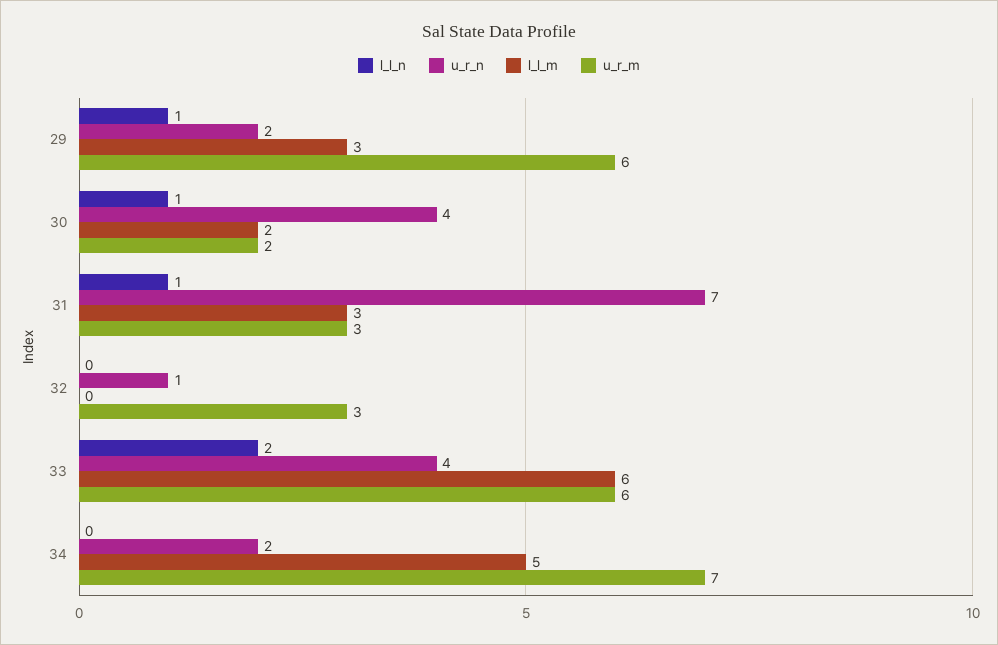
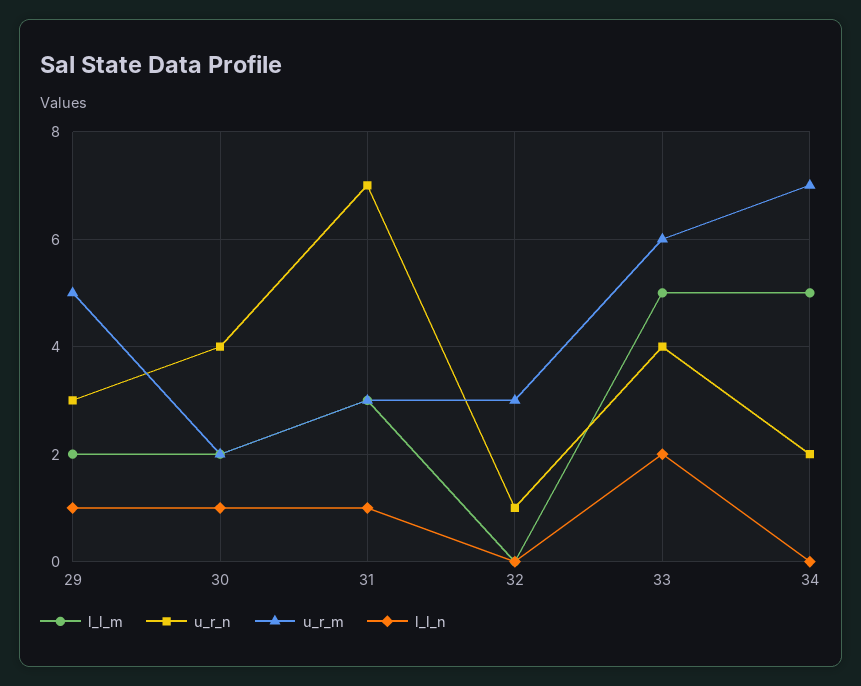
  {
    "l_l_n": {
      "29": 1,
      "30": 1,
      "31": 1,
      "32": 0,
      "33": 2,
      "34": 0
    },
    "u_r_n": {
-     "29": 2,
+     "29": 3,
      "30": 4,
      "31": 7,
      "32": 1,
      "33": 4,
      "34": 2
    },
    "l_l_m": {
-     "29": 3,
+     "29": 2,
      "30": 2,
      "31": 3,
      "32": 0,
-     "33": 6,
+     "33": 5,
      "34": 5
    },
    "u_r_m": {
-     "29": 6,
+     "29": 5,
      "30": 2,
      "31": 3,
      "32": 3,
      "33": 6,
      "34": 7
    }
  }

